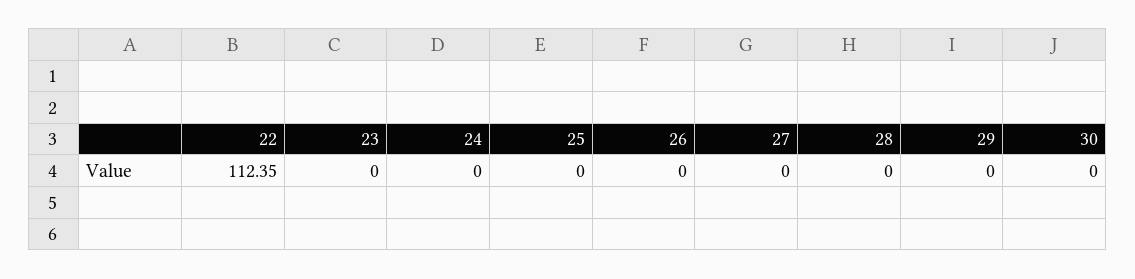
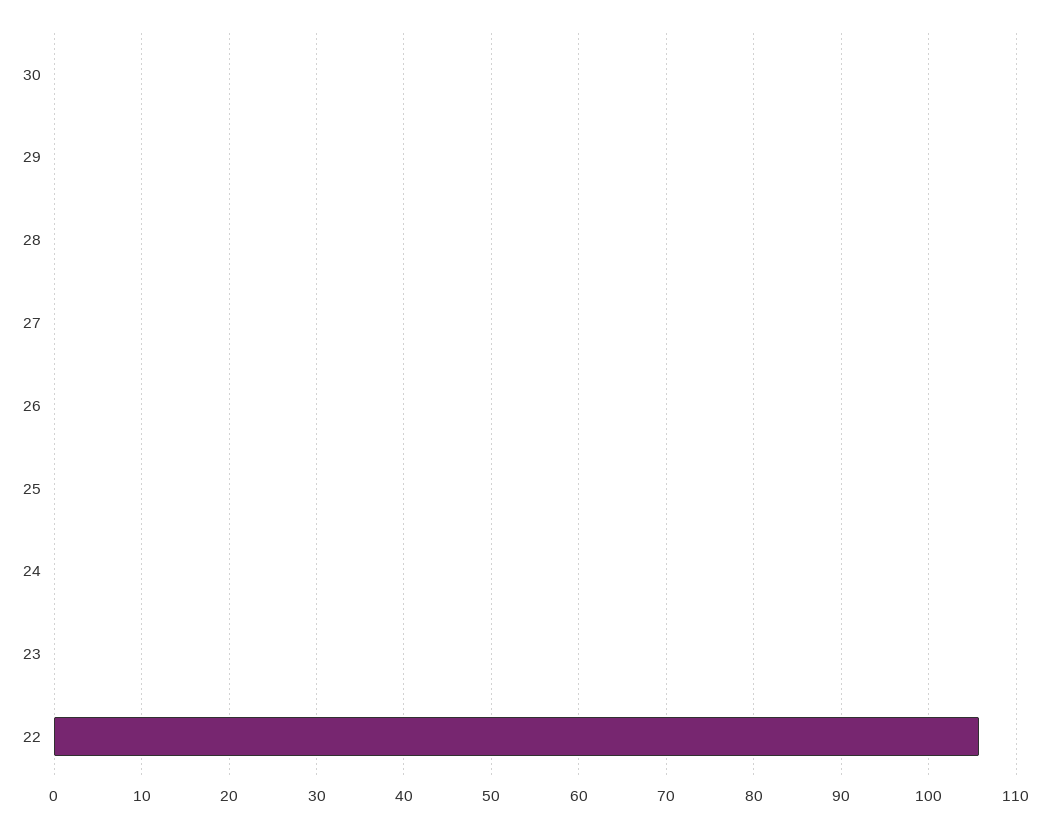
  {
-   "22": 112.35,
+   "22": 106,
    "23": 0,
    "24": 0,
    "25": 0,
    "26": 0,
    "27": 0,
    "28": 0,
    "29": 0,
    "30": 0
  }

